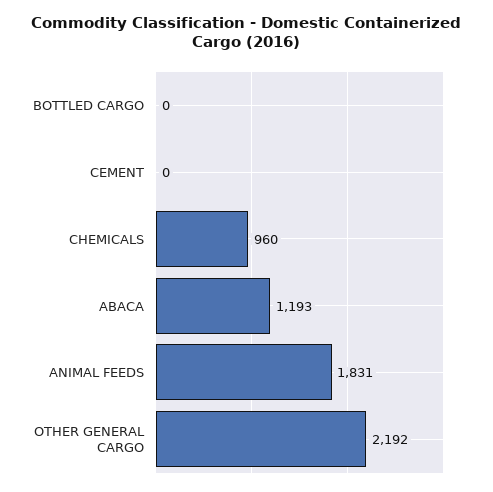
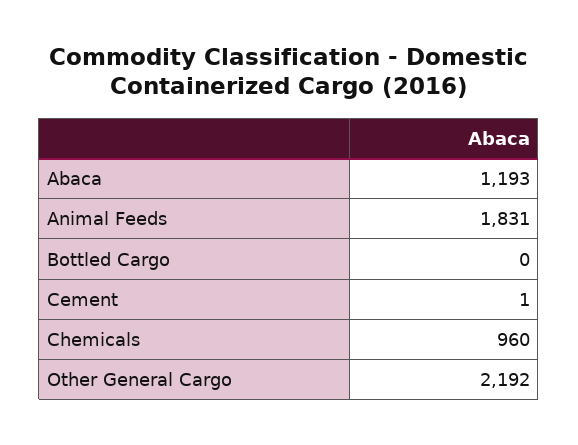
  {
    "BOTTLED CARGO": 0,
-   "CEMENT": 0,
+   "CEMENT": 1,
    "CHEMICALS": 960,
    "ABACA": 1193,
    "ANIMAL FEEDS": 1831,
    "OTHER GENERAL CARGO": 2192
  }

